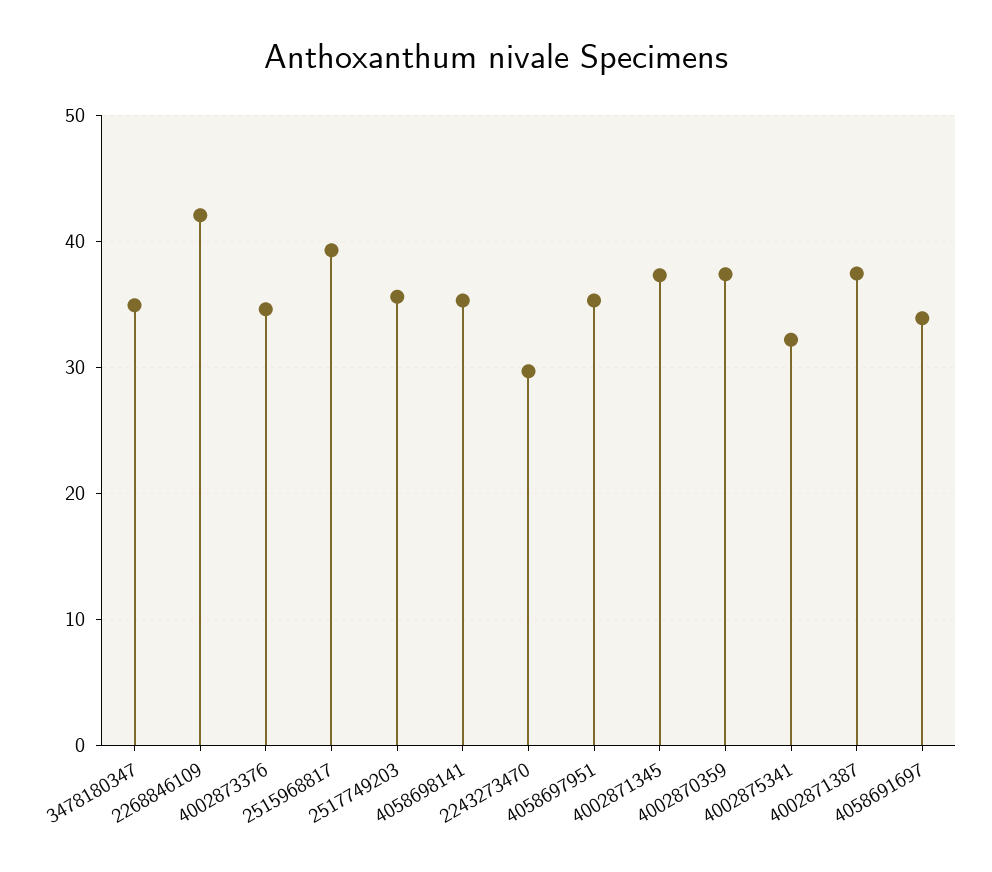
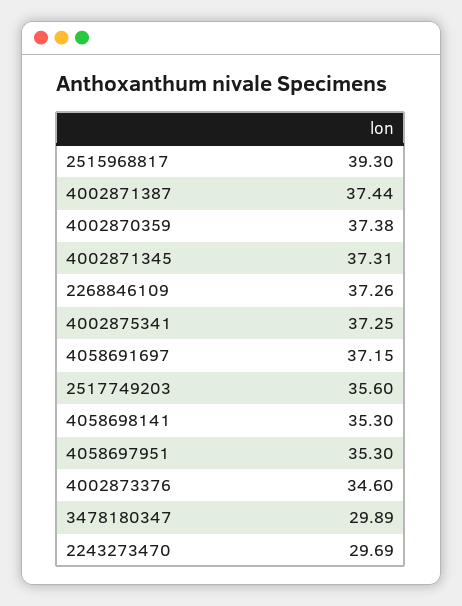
  {
-   "3478180347": 35,
+   "3478180347": 29.89,
-   "2268846109": 42,
+   "2268846109": 37.26,
    "4002873376": 34.6,
    "2515968817": 39.3,
    "2517749203": 35.6,
    "4058698141": 35.3,
    "2243273470": 29.69,
    "4058697951": 35.3,
    "4002871345": 37.31,
    "4002870359": 37.38,
-   "4002875341": 32,
+   "4002875341": 37.25,
    "4002871387": 37.44,
-   "4058691697": 34
+   "4058691697": 37.15
  }

